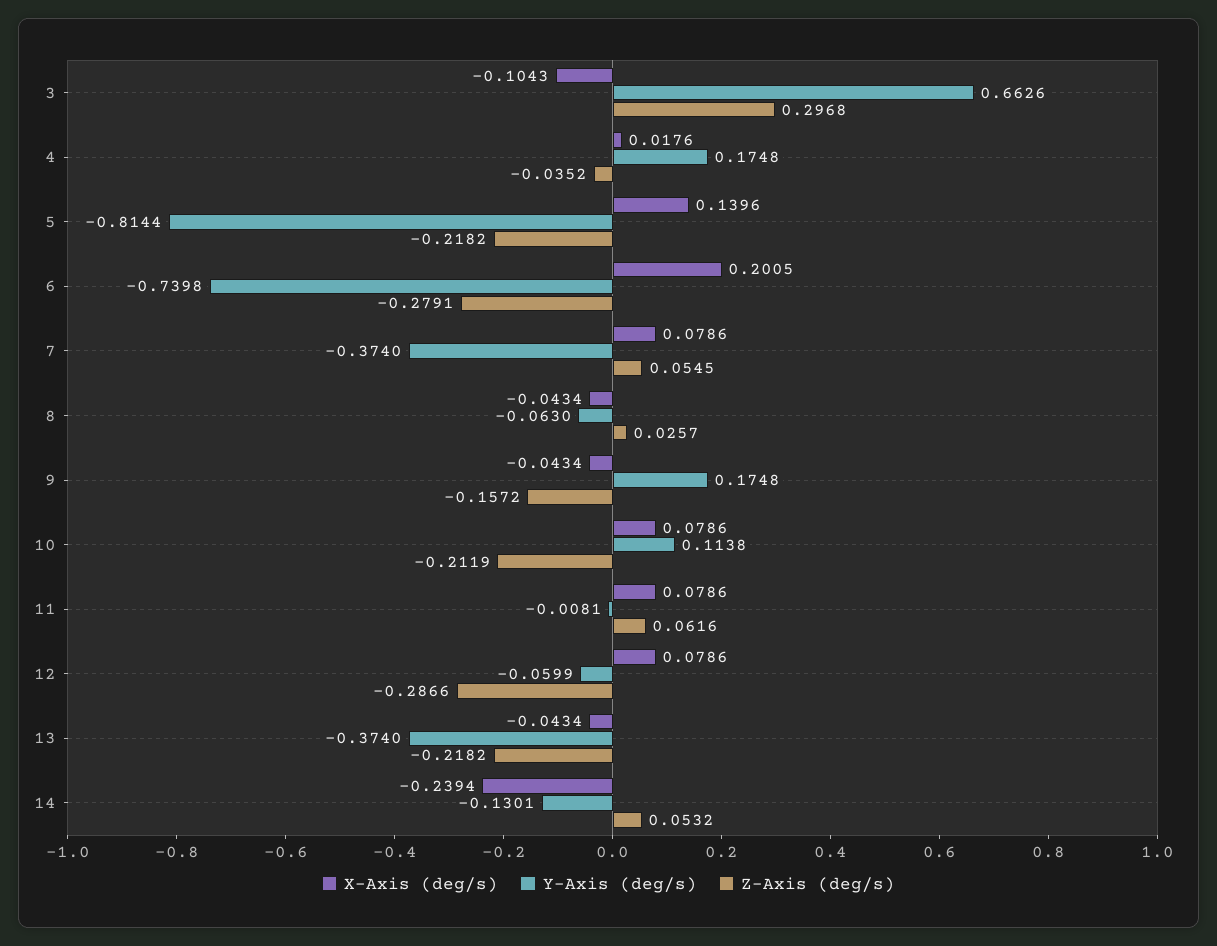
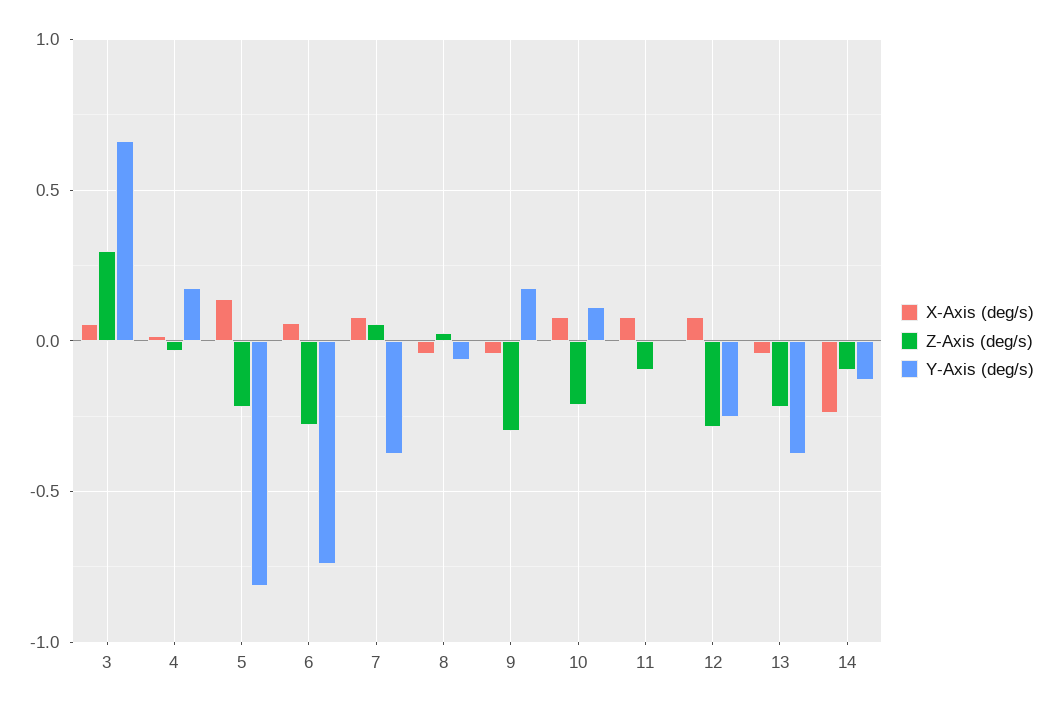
  {
    "X-Axis (deg/s)": {
-     "3": -0.1043,
+     "3": 0.05,
      "4": 0.0176,
      "5": 0.1396,
-     "6": 0.2005,
+     "6": 0.05,
      "7": 0.0786,
      "8": -0.0434,
      "9": -0.0434,
      "10": 0.0786,
      "11": 0.0786,
      "12": 0.0786,
      "13": -0.0434,
      "14": -0.2394
    },
    "Y-Axis (deg/s)": {
      "3": 0.6626,
      "4": 0.1748,
      "5": -0.8144,
      "6": -0.7398,
      "7": -0.374,
      "8": -0.063,
      "9": 0.1748,
      "10": 0.1138,
      "11": -0.0081,
-     "12": -0.0599,
+     "12": -0.25,
      "13": -0.374,
      "14": -0.1301
    },
    "Z-Axis (deg/s)": {
      "3": 0.2968,
      "4": -0.0352,
      "5": -0.2182,
      "6": -0.2791,
      "7": 0.0545,
      "8": 0.0257,
-     "9": -0.1572,
+     "9": -0.3,
      "10": -0.2119,
-     "11": 0.0616,
+     "11": -0.1,
      "12": -0.2866,
      "13": -0.2182,
-     "14": 0.0532
+     "14": -0.1
    }
  }

